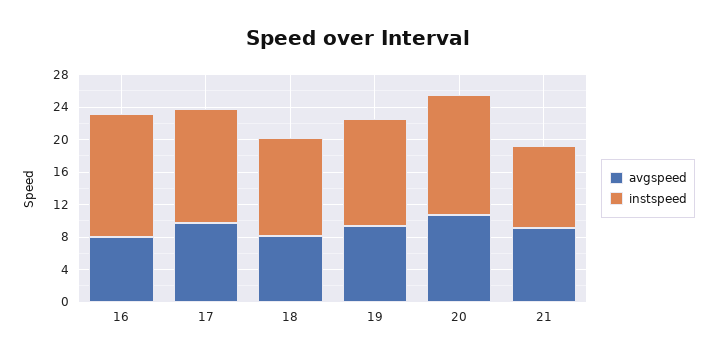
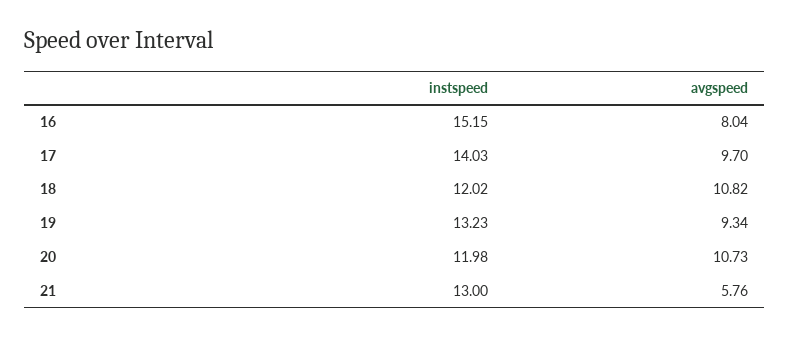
  {
    "avgspeed": {
      "16": 8.04,
      "17": 9.7,
-     "18": 8,
+     "18": 10.82,
      "19": 9.34,
      "20": 10.73,
-     "21": 9
+     "21": 5.76
    },
    "instspeed": {
      "16": 15.15,
      "17": 14.03,
      "18": 12.02,
      "19": 13.23,
-     "20": 15,
+     "20": 11.98,
-     "21": 10
+     "21": 13
    }
  }

